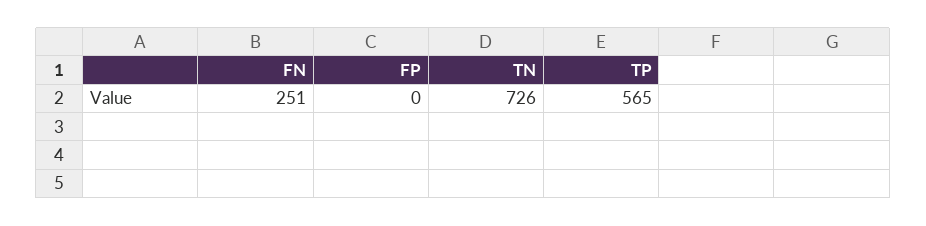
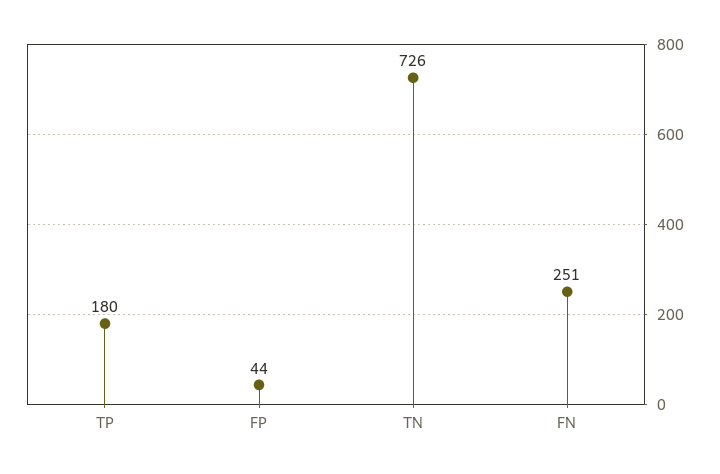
  {
    "FN": 251,
-   "FP": 0,
+   "FP": 44,
    "TN": 726,
-   "TP": 565
+   "TP": 180
  }

